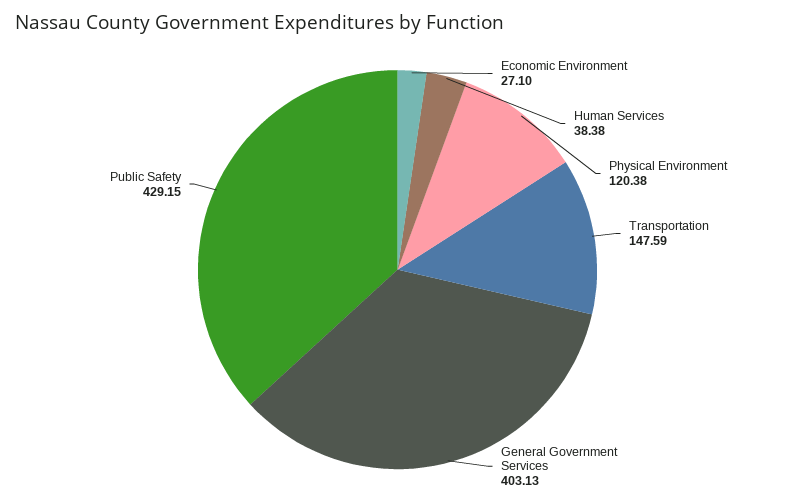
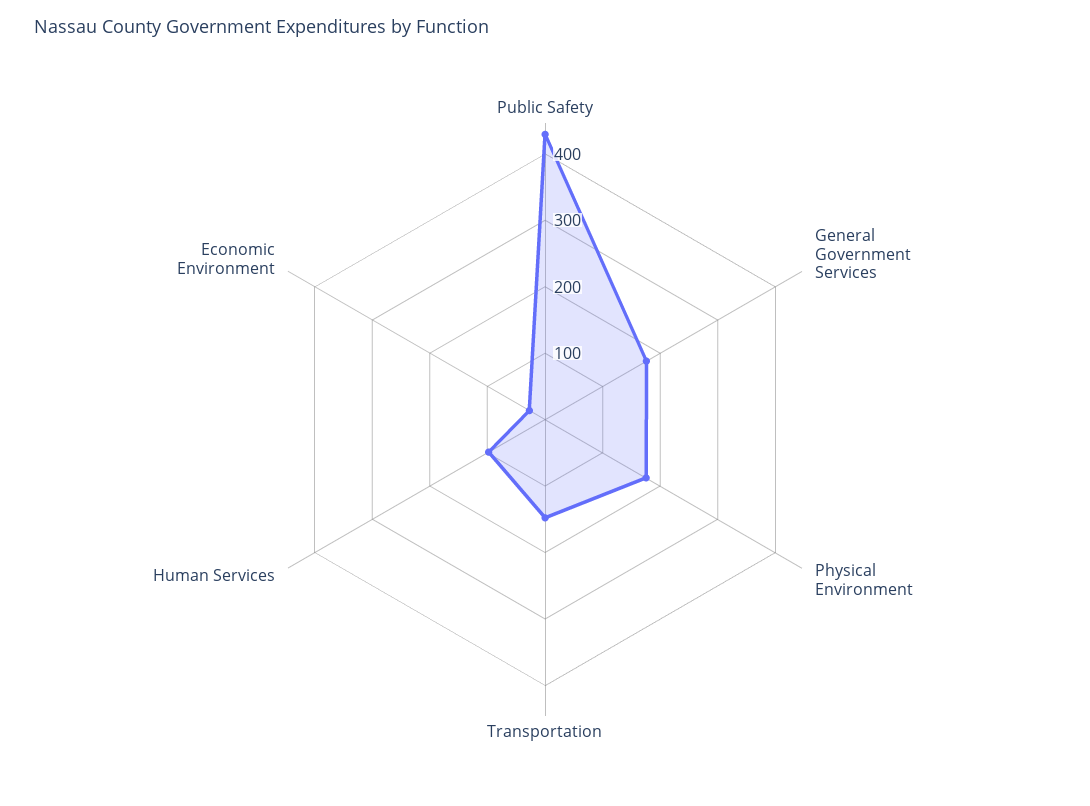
  {
    "Economic Environment": 27.1,
-   "Human Services": 38.38,
+   "Human Services": 100,
-   "Physical Environment": 120.38,
+   "Physical Environment": 180,
    "Transportation": 147.59,
-   "General Government Services": 403.13,
+   "General Government Services": 180,
    "Public Safety": 429.15
  }

